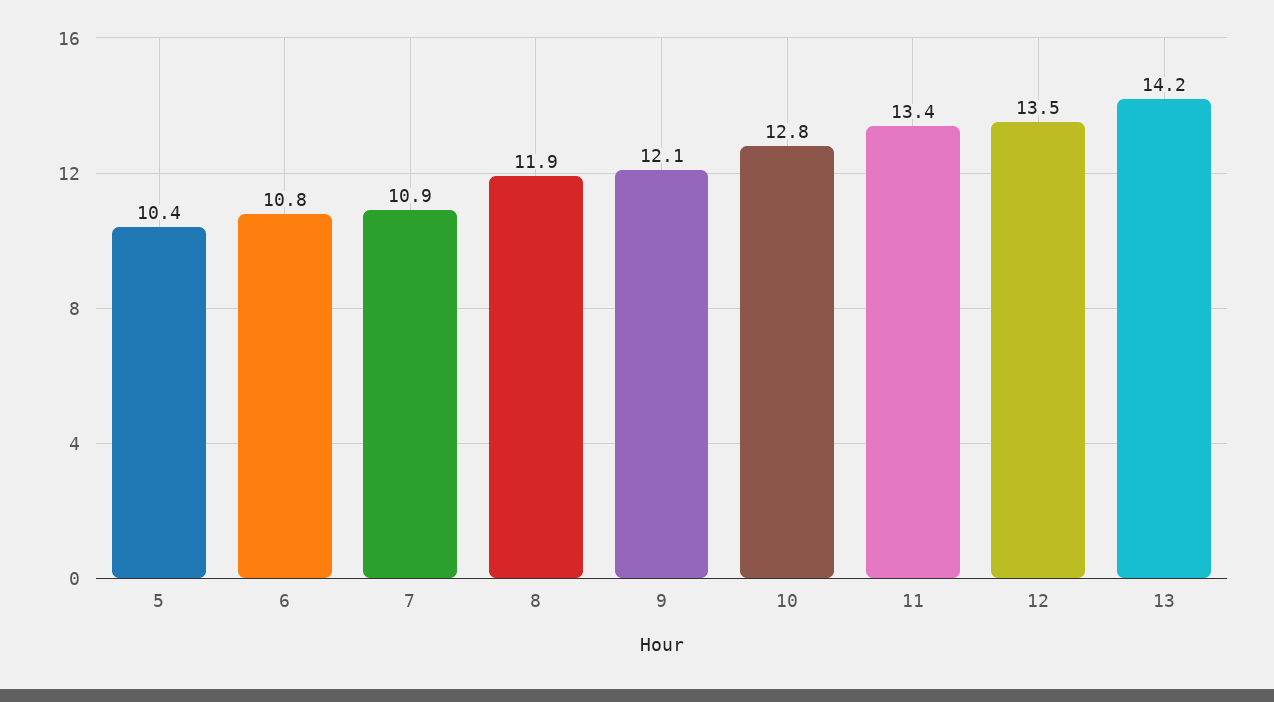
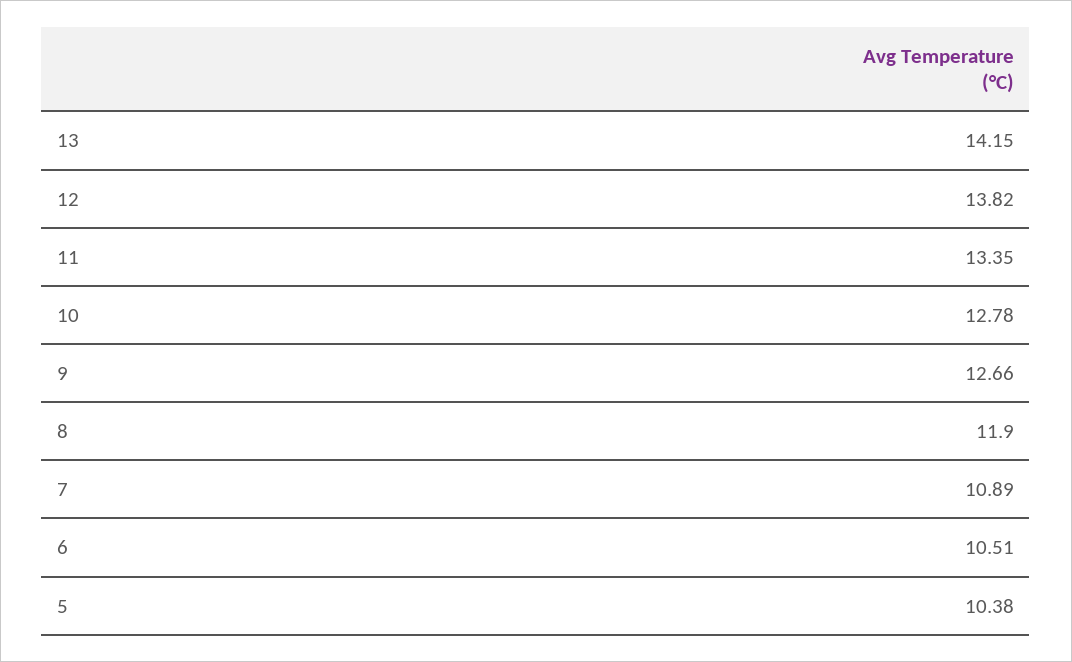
  {
    "5": 10.38,
-   "6": 10.8,
+   "6": 10.51,
    "7": 10.89,
    "8": 11.9,
-   "9": 12.1,
+   "9": 12.66,
    "10": 12.78,
    "11": 13.35,
-   "12": 13.5,
+   "12": 13.82,
    "13": 14.15
  }

